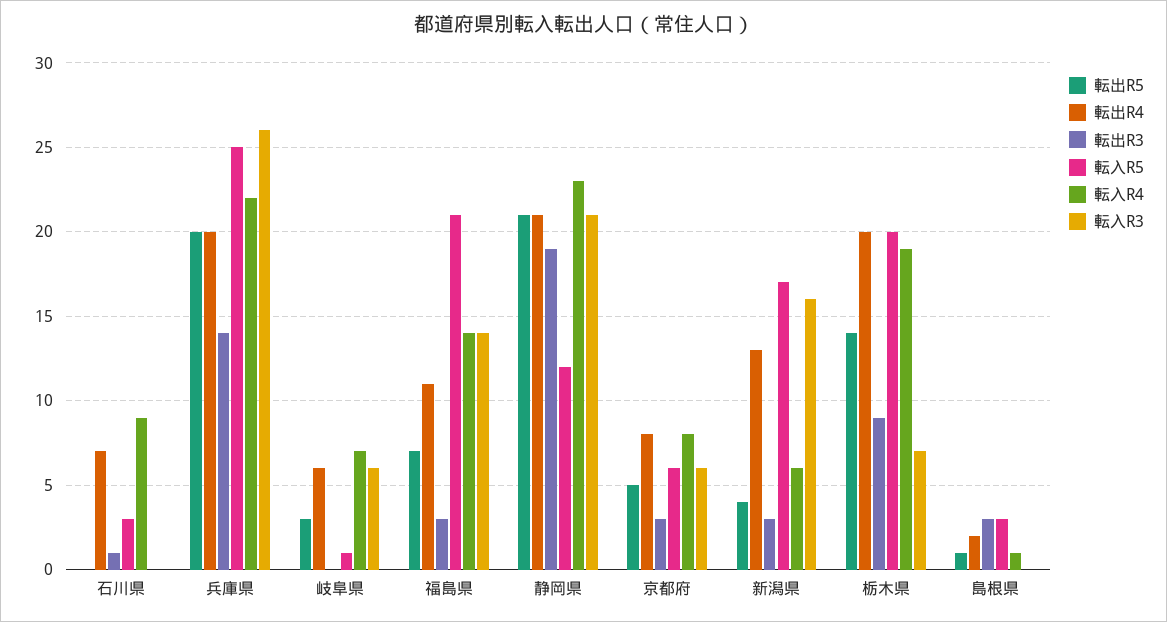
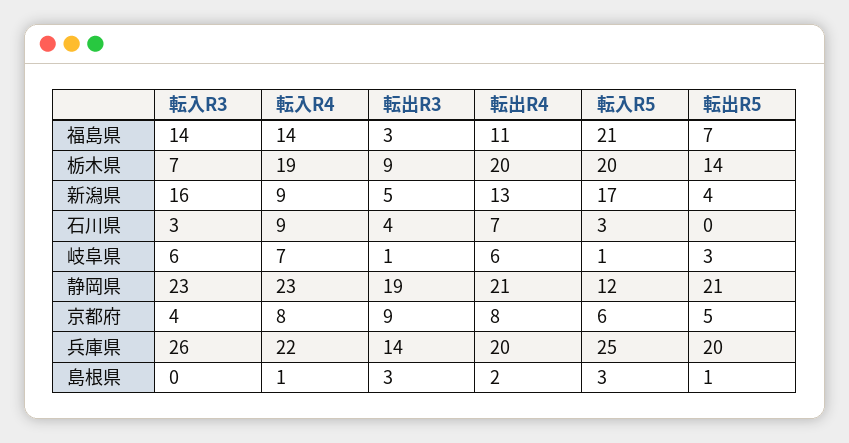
  {
    "転出R5": {
      "石川県": 0,
      "兵庫県": 20,
      "岐阜県": 3,
      "福島県": 7,
      "静岡県": 21,
      "京都府": 5,
      "新潟県": 4,
      "栃木県": 14,
      "島根県": 1
    },
    "転出R4": {
      "石川県": 7,
      "兵庫県": 20,
      "岐阜県": 6,
      "福島県": 11,
      "静岡県": 21,
      "京都府": 8,
      "新潟県": 13,
      "栃木県": 20,
      "島根県": 2
    },
    "転出R3": {
-     "石川県": 1,
+     "石川県": 4,
      "兵庫県": 14,
-     "岐阜県": 0,
+     "岐阜県": 1,
      "福島県": 3,
      "静岡県": 19,
-     "京都府": 3,
+     "京都府": 9,
-     "新潟県": 3,
+     "新潟県": 5,
      "栃木県": 9,
      "島根県": 3
    },
    "転入R5": {
      "石川県": 3,
      "兵庫県": 25,
      "岐阜県": 1,
      "福島県": 21,
      "静岡県": 12,
      "京都府": 6,
      "新潟県": 17,
      "栃木県": 20,
      "島根県": 3
    },
    "転入R4": {
      "石川県": 9,
      "兵庫県": 22,
      "岐阜県": 7,
      "福島県": 14,
      "静岡県": 23,
      "京都府": 8,
-     "新潟県": 6,
+     "新潟県": 9,
      "栃木県": 19,
      "島根県": 1
    },
    "転入R3": {
-     "石川県": 0,
+     "石川県": 3,
      "兵庫県": 26,
      "岐阜県": 6,
      "福島県": 14,
-     "静岡県": 21,
+     "静岡県": 23,
-     "京都府": 6,
+     "京都府": 4,
      "新潟県": 16,
      "栃木県": 7,
      "島根県": 0
    }
  }

